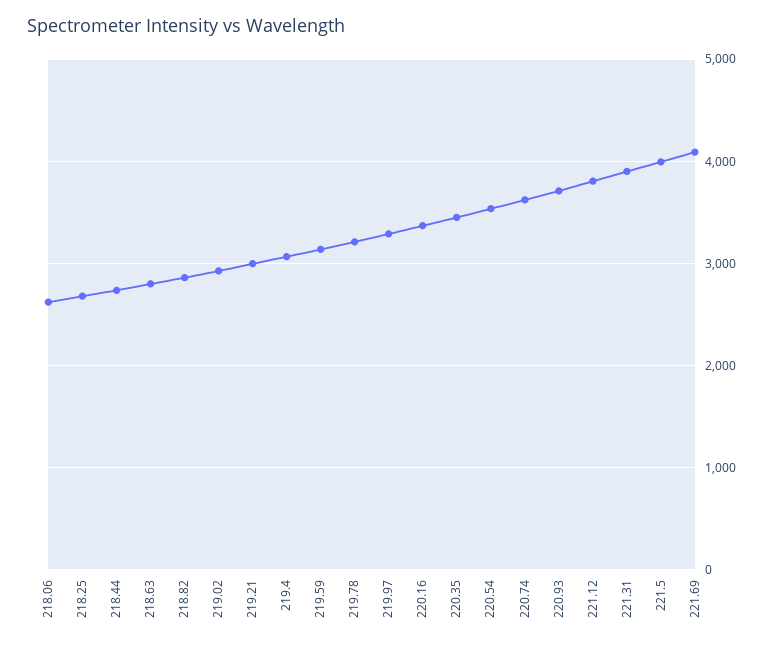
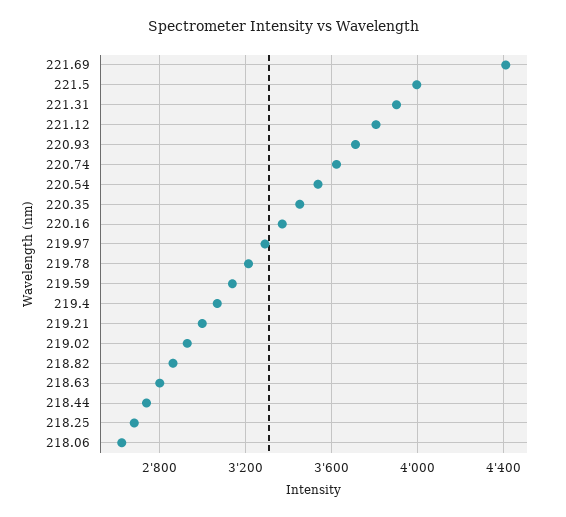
  {
    "218.06": 2600,
    "218.25": 2700,
    "218.44": 2750,
    "218.63": 2800,
    "218.82": 2850,
    "219.02": 2950,
    "219.21": 3000,
    "219.4": 3050,
    "219.59": 3150,
    "219.78": 3200,
    "219.97": 3300,
    "220.16": 3350,
    "220.35": 3450,
    "220.54": 3550,
    "220.74": 3600,
    "220.93": 3700,
    "221.12": 3800,
    "221.31": 3900,
    "221.5": 4000,
-   "221.69": 4100
+   "221.69": 4400
  }

